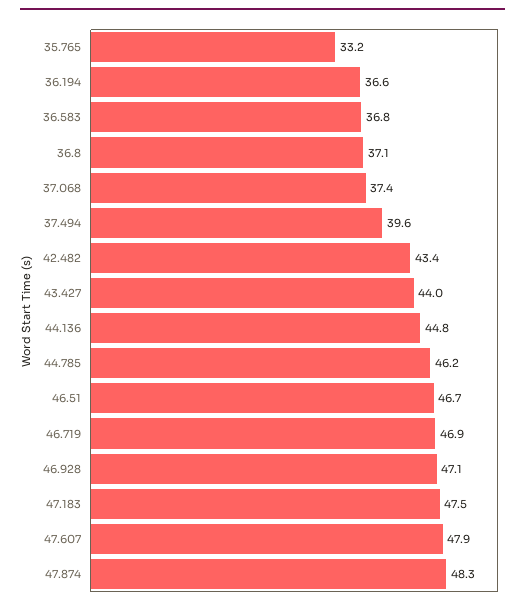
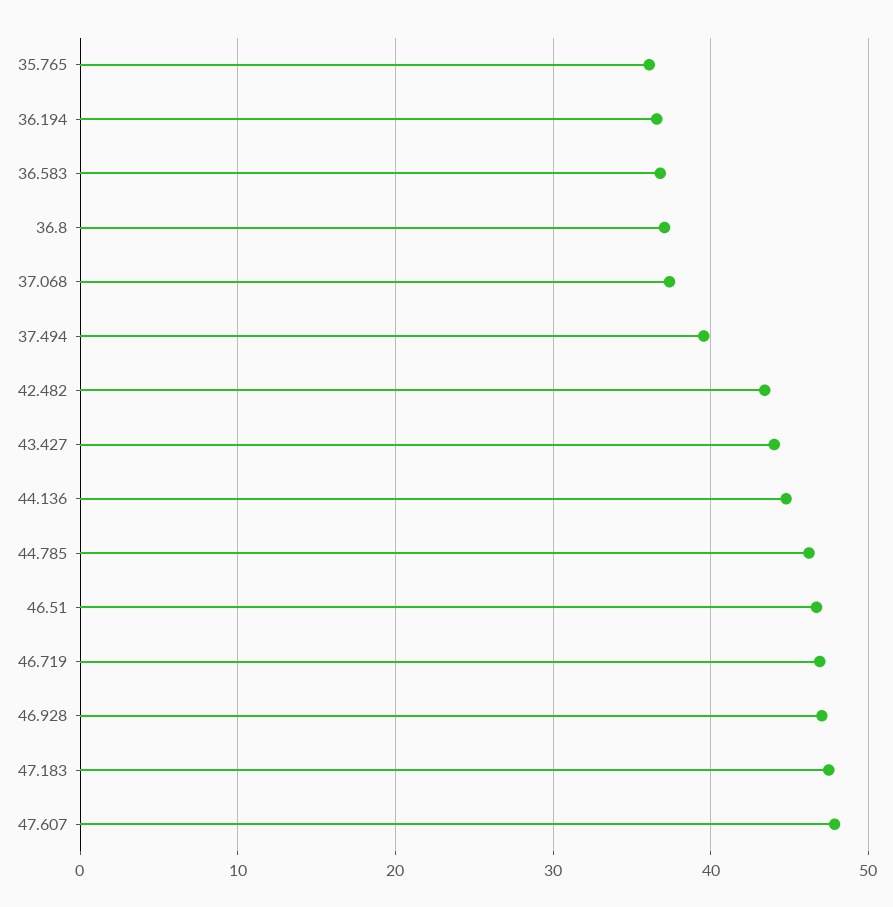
  {
-   "35.765": 33.2,
+   "35.765": 36,
    "36.194": 36.6,
    "36.583": 36.8,
    "36.8": 37.1,
    "37.068": 37.4,
    "37.494": 39.6,
    "42.482": 43.4,
    "43.427": 44,
    "44.136": 44.8,
    "44.785": 46.2,
    "46.51": 46.7,
    "46.719": 46.9,
    "46.928": 47.1,
    "47.183": 47.5,
-   "47.607": 47.9,
+   "47.607": 47.9
-   "47.874": 48.3
  }

